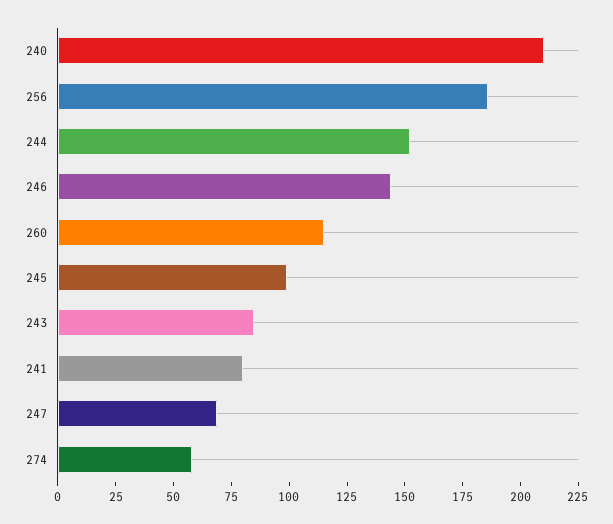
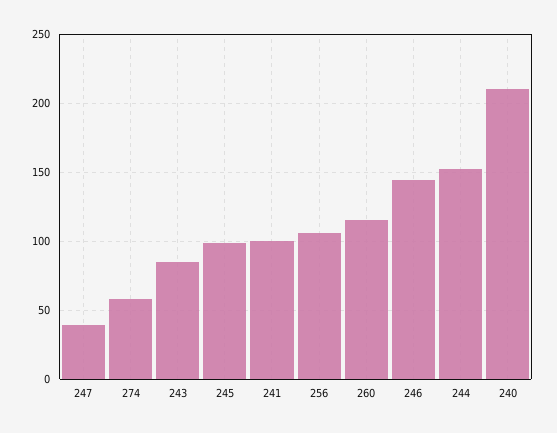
  {
    "240": 210,
-   "256": 185,
+   "256": 105,
    "244": 150,
    "246": 145,
    "260": 115,
    "245": 100,
    "243": 85,
-   "241": 80,
+   "241": 100,
-   "247": 70,
+   "247": 40,
    "274": 60
  }

